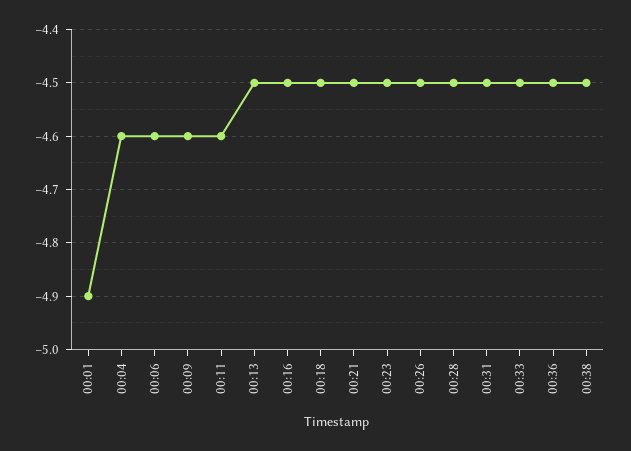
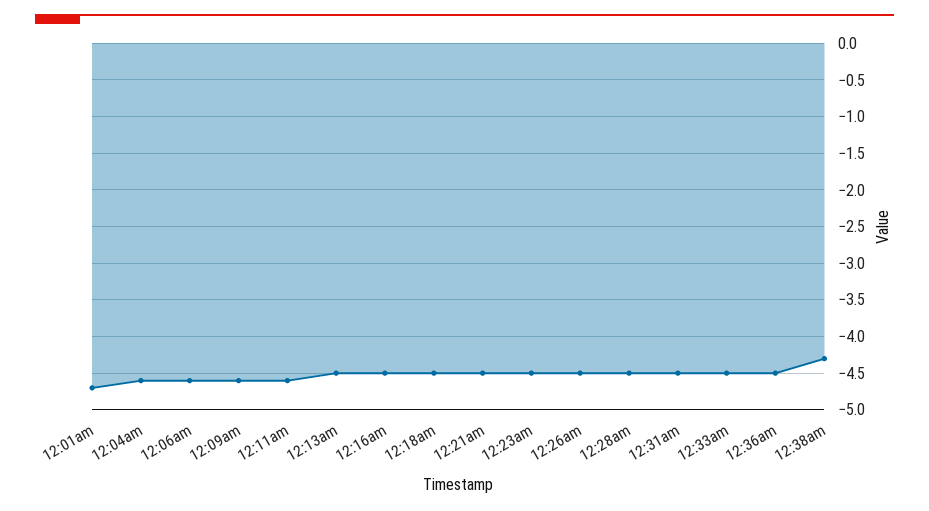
  {
-   "00:01": -4.9,
+   "00:01": -4.7,
    "00:04": -4.6,
    "00:06": -4.6,
    "00:09": -4.6,
    "00:11": -4.6,
    "00:13": -4.5,
    "00:16": -4.5,
    "00:18": -4.5,
    "00:21": -4.5,
    "00:23": -4.5,
    "00:26": -4.5,
    "00:28": -4.5,
    "00:31": -4.5,
    "00:33": -4.5,
    "00:36": -4.5,
-   "00:38": -4.5
+   "00:38": -4.3
  }

